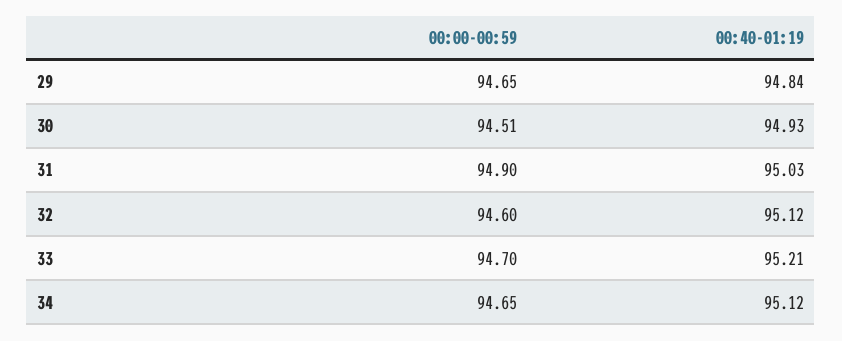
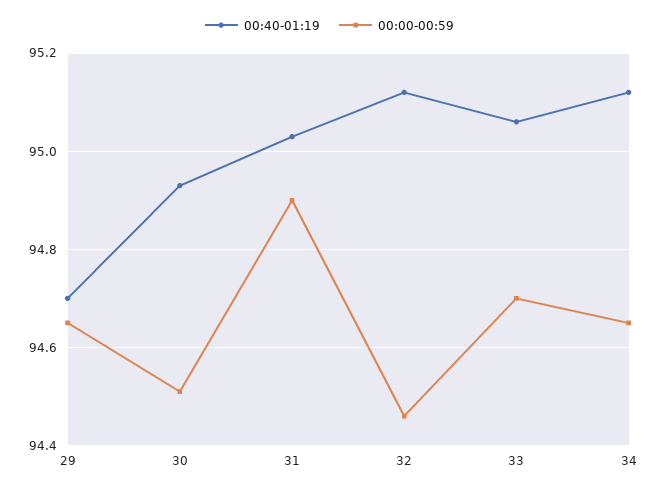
  {
    "00:00-00:59": {
      "29": 94.65,
      "30": 94.51,
      "31": 94.9,
-     "32": 94.6,
+     "32": 94.45,
      "33": 94.7,
      "34": 94.65
    },
    "00:40-01:19": {
-     "29": 94.84,
+     "29": 94.7,
      "30": 94.93,
      "31": 95.03,
      "32": 95.12,
-     "33": 95.21,
+     "33": 95.05,
      "34": 95.12
    }
  }

